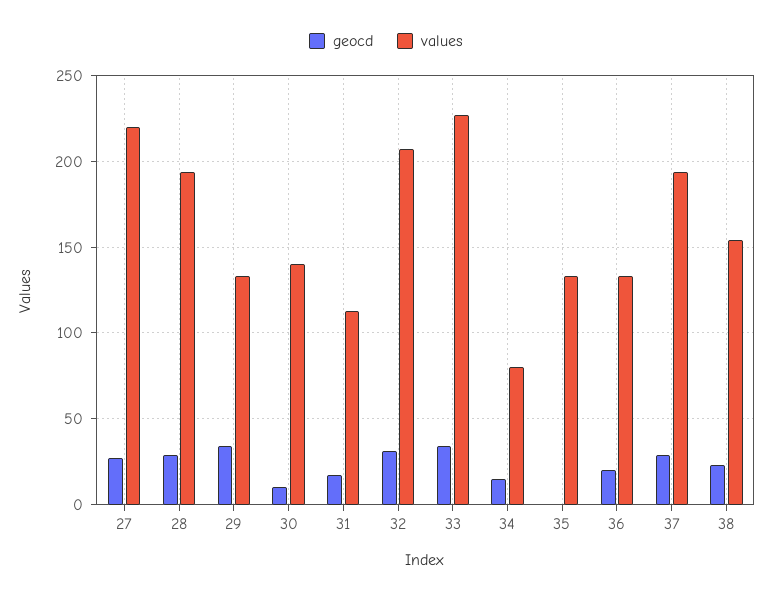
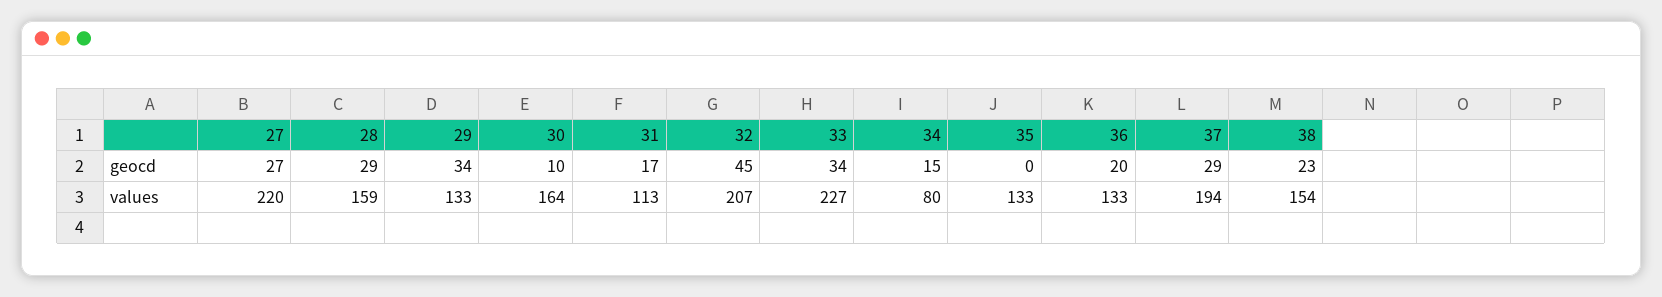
  {
    "geocd": {
      "27": 27,
      "28": 29,
      "29": 34,
      "30": 10,
      "31": 17,
-     "32": 30,
+     "32": 45,
      "33": 34,
      "34": 15,
      "35": 0,
      "36": 20,
      "37": 29,
      "38": 23
    },
    "values": {
      "27": 220,
-     "28": 195,
+     "28": 159,
      "29": 133,
-     "30": 140,
+     "30": 164,
      "31": 113,
      "32": 207,
      "33": 227,
      "34": 80,
      "35": 133,
      "36": 133,
      "37": 194,
      "38": 154
    }
  }

